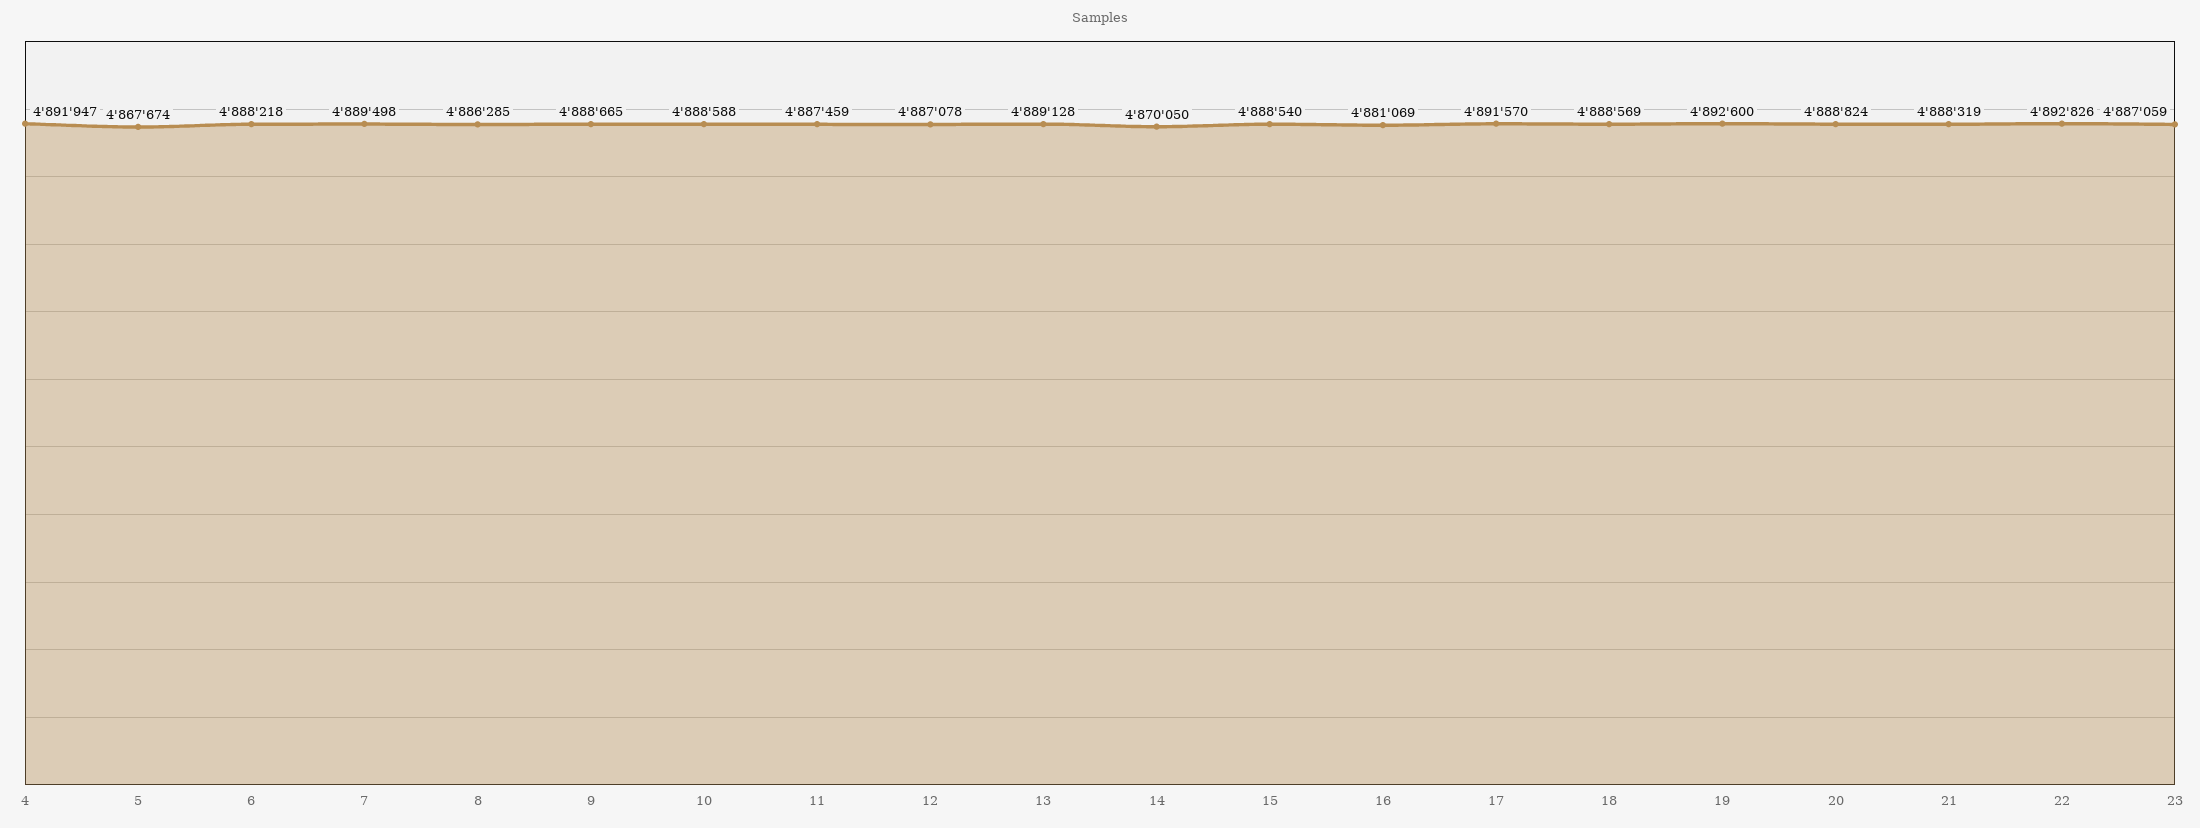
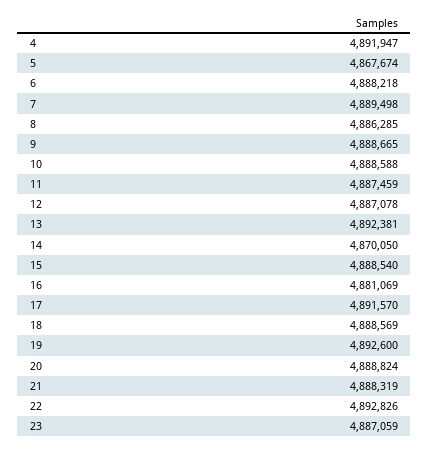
  {
    "4": 4891947,
    "5": 4867674,
    "6": 4888218,
    "7": 4889498,
    "8": 4886285,
    "9": 4888665,
    "10": 4888588,
    "11": 4887459,
    "12": 4887078,
-   "13": 4889128,
+   "13": 4892381,
    "14": 4870050,
    "15": 4888540,
    "16": 4881069,
    "17": 4891570,
    "18": 4888569,
    "19": 4892600,
    "20": 4888824,
    "21": 4888319,
    "22": 4892826,
    "23": 4887059
  }

